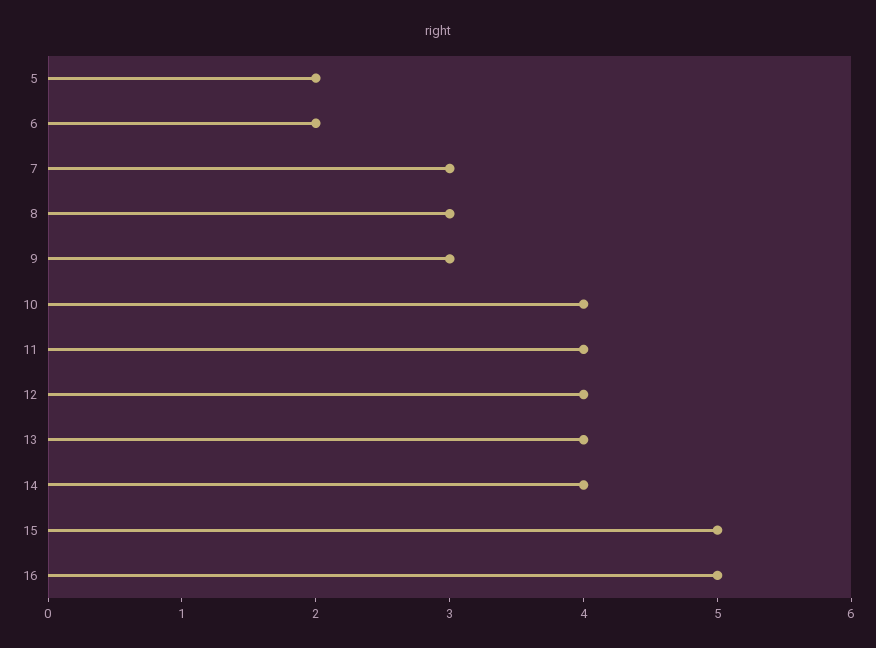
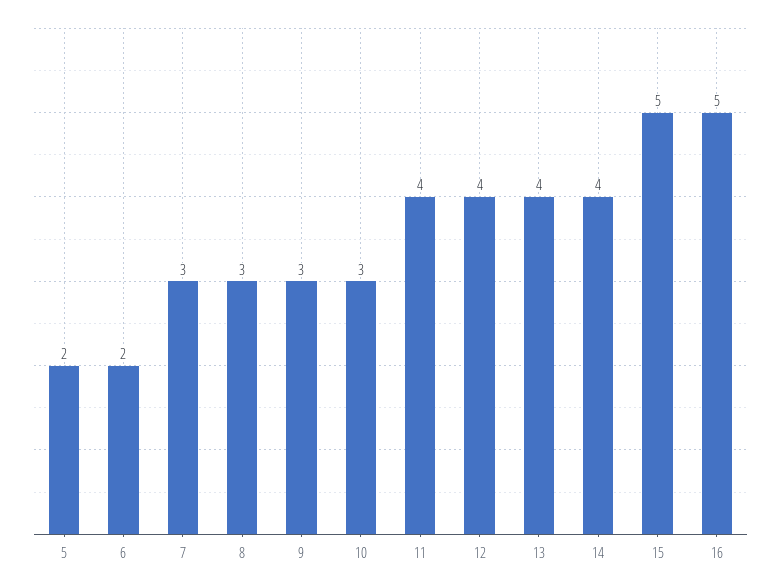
  {
    "5": 2,
    "6": 2,
    "7": 3,
    "8": 3,
    "9": 3,
-   "10": 4,
+   "10": 3,
    "11": 4,
    "12": 4,
    "13": 4,
    "14": 4,
    "15": 5,
    "16": 5
  }

